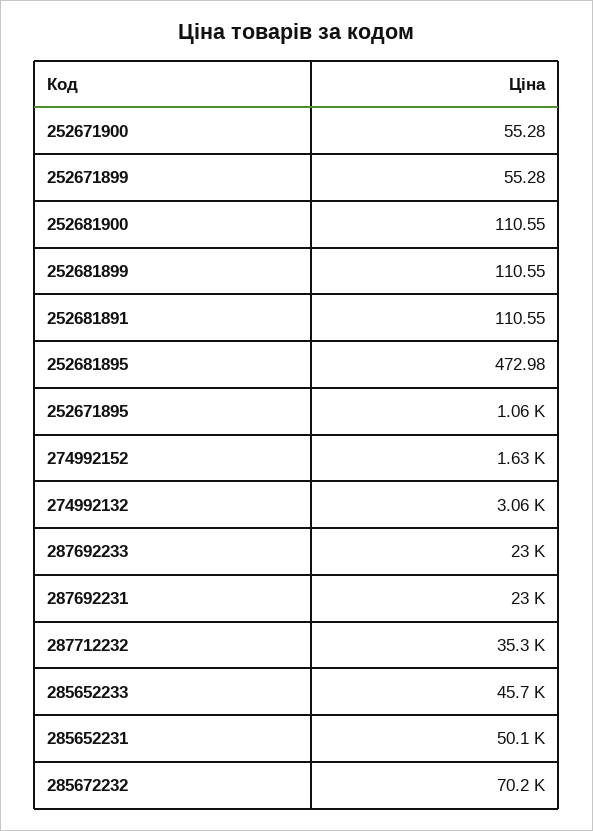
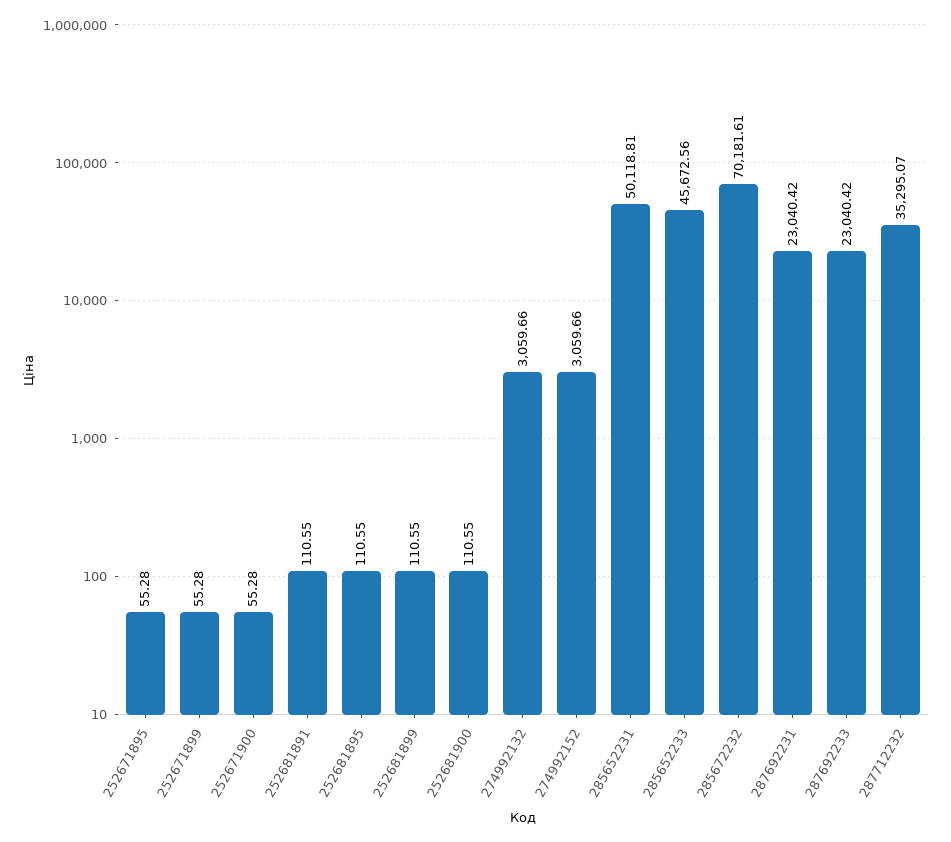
  {
    "252671900": 55.28,
    "252671899": 55.28,
    "252681900": 110.55,
    "252681899": 110.55,
    "252681891": 110.55,
-   "252681895": 472.98,
+   "252681895": 110.55,
-   "252671895": 1060,
+   "252671895": 55.28,
-   "274992152": 1630,
+   "274992152": 3059.66,
    "274992132": 3059.66,
    "287692233": 23040.42,
    "287692231": 23040.42,
    "287712232": 35295.07,
    "285652233": 45672.56,
    "285652231": 50118.81,
    "285672232": 70181.61
  }

